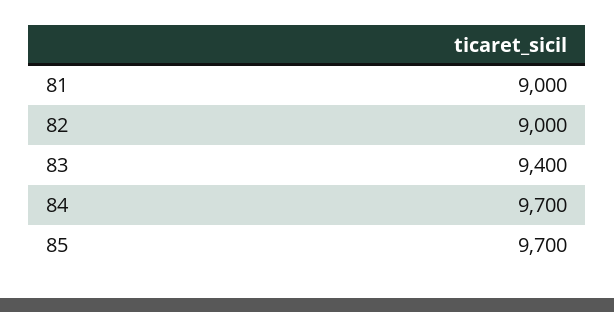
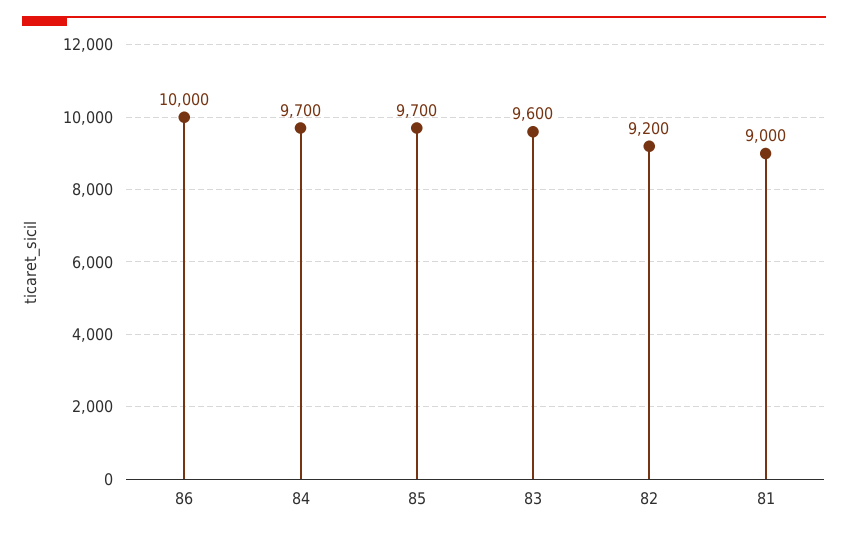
  {
    "81": 9000,
-   "82": 9000,
+   "82": 9200,
-   "83": 9400,
+   "83": 9600,
    "84": 9700,
-   "85": 9700
+   "85": 9700,
+   "86": 10000
  }

